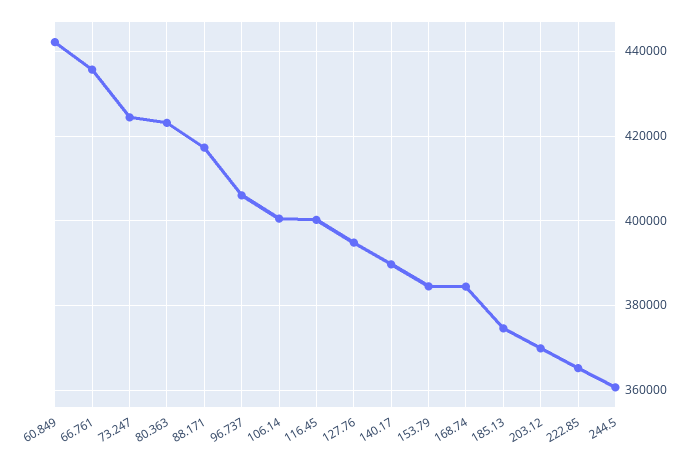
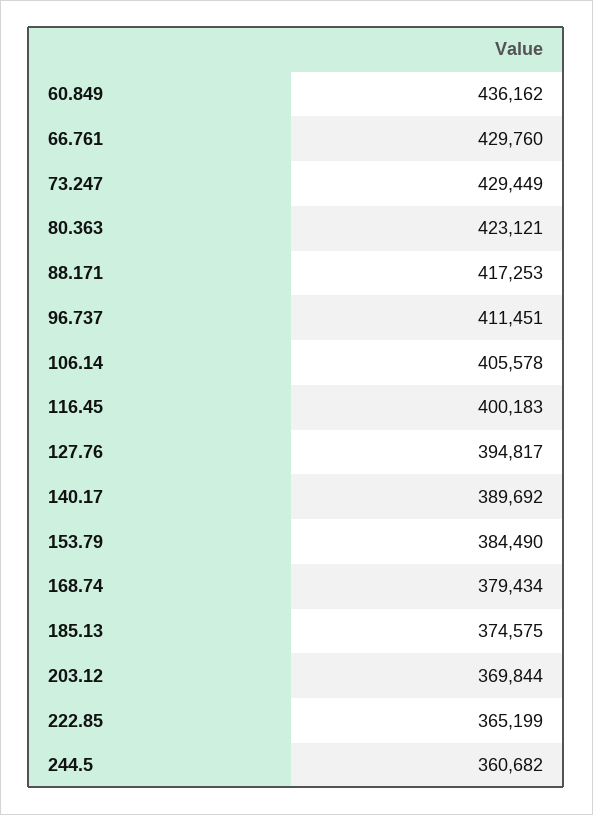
  {
-   "60.849": 442000,
+   "60.849": 436162,
-   "66.761": 436000,
+   "66.761": 429760,
-   "73.247": 424000,
+   "73.247": 429449,
    "80.363": 423121,
    "88.171": 417253,
-   "96.737": 406000,
+   "96.737": 411451,
-   "106.14": 400000,
+   "106.14": 405578,
    "116.45": 400183,
    "127.76": 394817,
    "140.17": 389692,
    "153.79": 384490,
-   "168.74": 384000,
+   "168.74": 379434,
    "185.13": 374575,
    "203.12": 369844,
    "222.85": 365199,
    "244.5": 360682
  }

